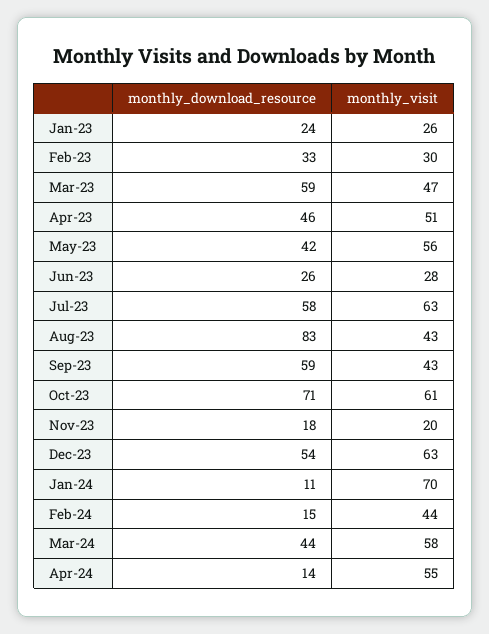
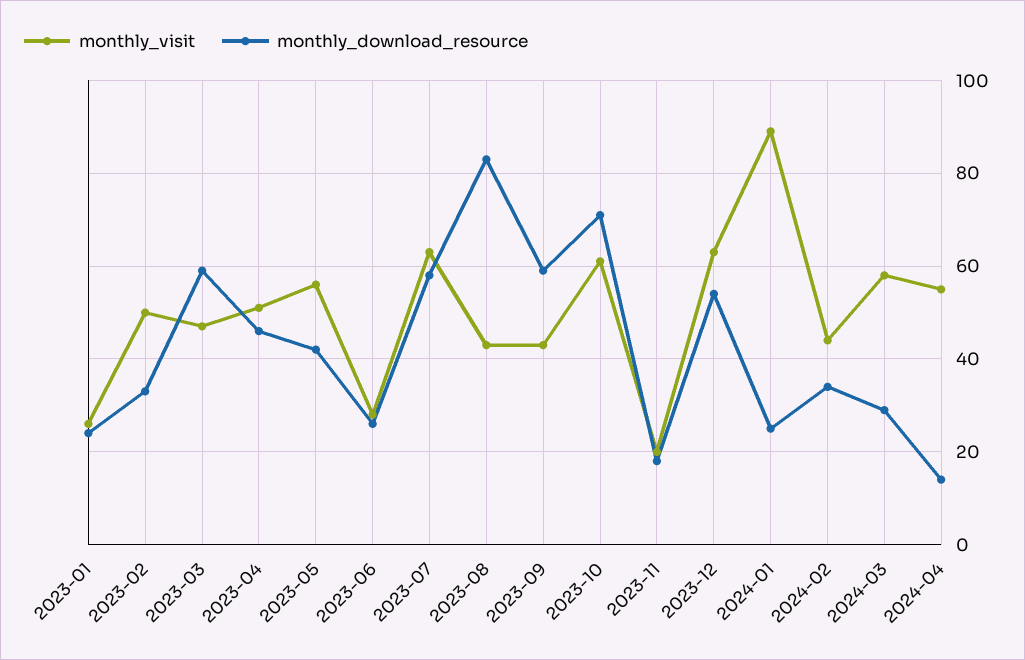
  {
    "monthly_download_resource": {
      "Jan-23": 24,
      "Feb-23": 33,
      "Mar-23": 59,
      "Apr-23": 46,
      "May-23": 42,
      "Jun-23": 26,
      "Jul-23": 58,
      "Aug-23": 83,
      "Sep-23": 59,
      "Oct-23": 71,
      "Nov-23": 18,
      "Dec-23": 54,
-     "Jan-24": 11,
+     "Jan-24": 25,
-     "Feb-24": 15,
+     "Feb-24": 35,
-     "Mar-24": 44,
+     "Mar-24": 30,
      "Apr-24": 14
    },
    "monthly_visit": {
      "Jan-23": 26,
-     "Feb-23": 30,
+     "Feb-23": 50,
      "Mar-23": 47,
      "Apr-23": 51,
      "May-23": 56,
      "Jun-23": 28,
      "Jul-23": 63,
      "Aug-23": 43,
      "Sep-23": 43,
      "Oct-23": 61,
      "Nov-23": 20,
      "Dec-23": 63,
-     "Jan-24": 70,
+     "Jan-24": 90,
      "Feb-24": 44,
      "Mar-24": 58,
      "Apr-24": 55
    }
  }

